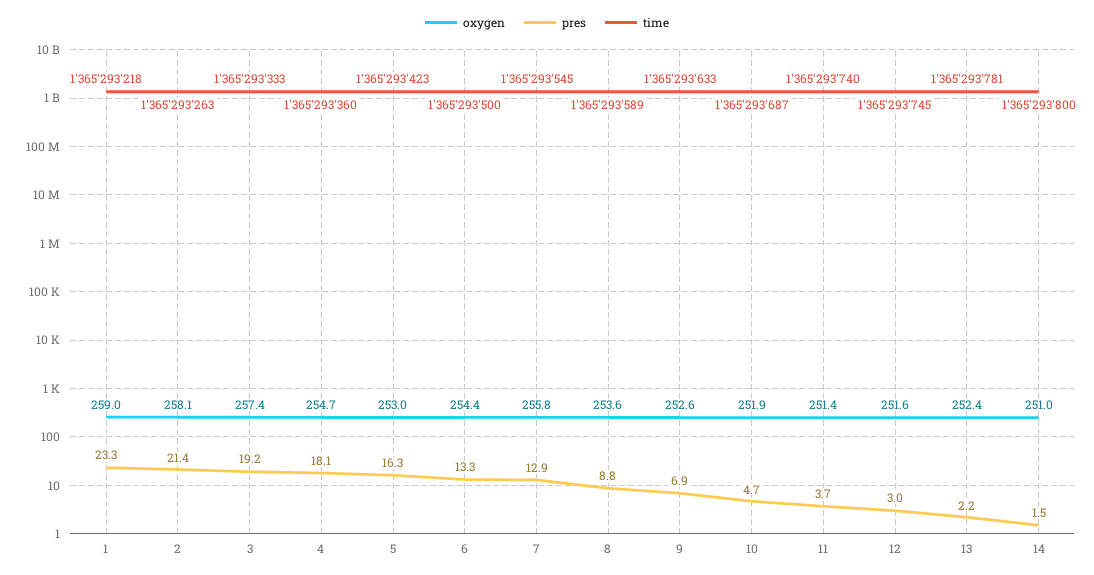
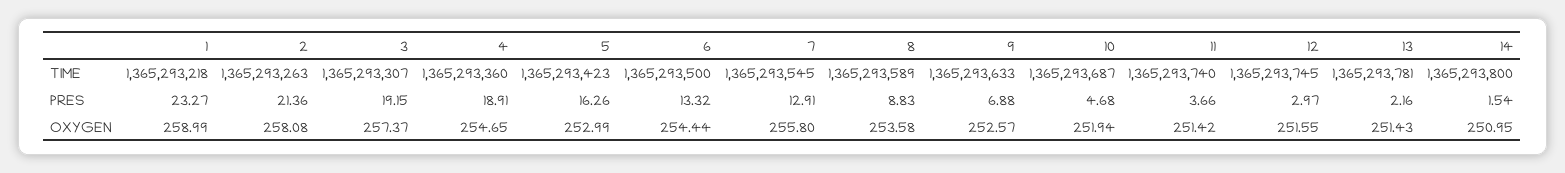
  {
    "oxygen": {
      "1": 258.99,
      "2": 258.08,
      "3": 257.37,
      "4": 254.65,
      "5": 252.99,
      "6": 254.44,
      "7": 255.8,
      "8": 253.58,
      "9": 252.57,
      "10": 251.94,
      "11": 251.42,
      "12": 251.55,
-     "13": 252.4,
+     "13": 251.43,
      "14": 250.95
    },
    "pres": {
      "1": 23.27,
      "2": 21.36,
      "3": 19.15,
-     "4": 18.1,
+     "4": 18.91,
      "5": 16.26,
      "6": 13.32,
      "7": 12.91,
      "8": 8.83,
      "9": 6.88,
      "10": 4.68,
      "11": 3.66,
      "12": 2.97,
      "13": 2.16,
      "14": 1.54
    },
    "time": {
      "1": 1365293218,
      "2": 1365293263,
-     "3": 1365293333,
+     "3": 1365293307,
      "4": 1365293360,
      "5": 1365293423,
      "6": 1365293500,
      "7": 1365293545,
      "8": 1365293589,
      "9": 1365293633,
      "10": 1365293687,
      "11": 1365293740,
      "12": 1365293745,
      "13": 1365293781,
      "14": 1365293800
    }
  }

